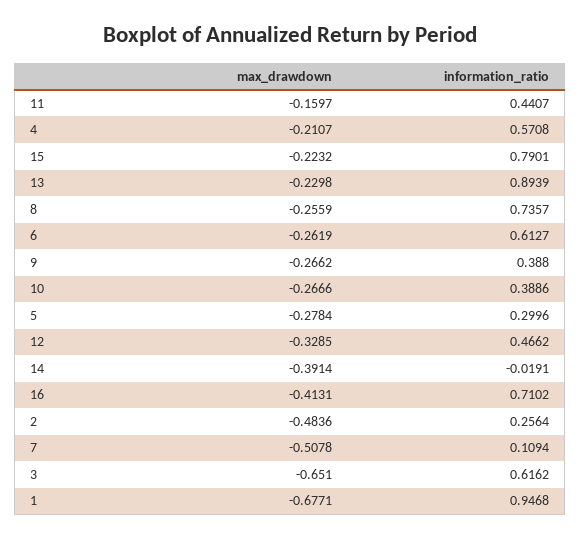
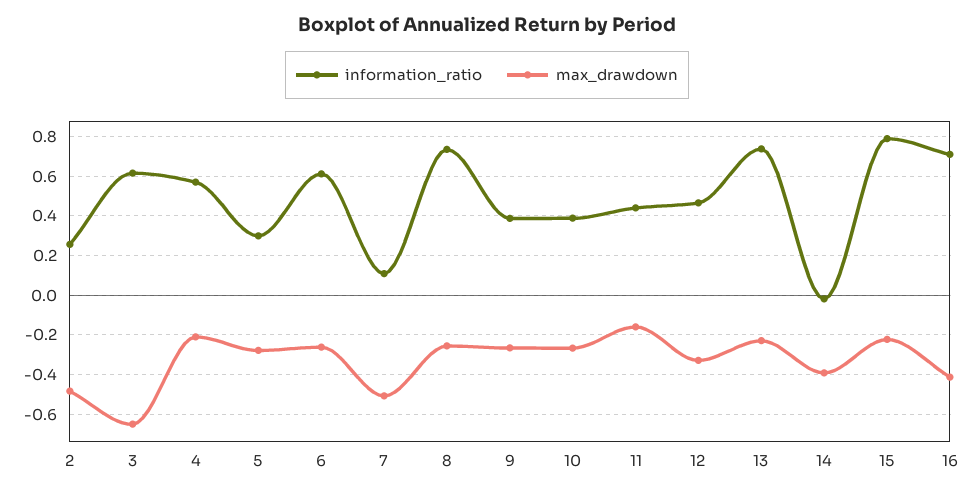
  {
    "max_drawdown": {
      "11": -0.1597,
      "4": -0.2107,
      "15": -0.2232,
      "13": -0.2298,
      "8": -0.2559,
      "6": -0.2619,
      "9": -0.2662,
      "10": -0.2666,
      "5": -0.2784,
      "12": -0.3285,
      "14": -0.3914,
      "16": -0.4131,
      "2": -0.4836,
      "7": -0.5078,
-     "3": -0.651,
+     "3": -0.651
-     "1": -0.6771
    },
    "information_ratio": {
      "11": 0.4407,
      "4": 0.5708,
      "15": 0.7901,
-     "13": 0.8939,
+     "13": 0.75,
      "8": 0.7357,
      "6": 0.6127,
      "9": 0.388,
      "10": 0.3886,
      "5": 0.2996,
      "12": 0.4662,
      "14": -0.0191,
      "16": 0.7102,
      "2": 0.2564,
      "7": 0.1094,
-     "3": 0.6162,
+     "3": 0.6162
-     "1": 0.9468
    }
  }

